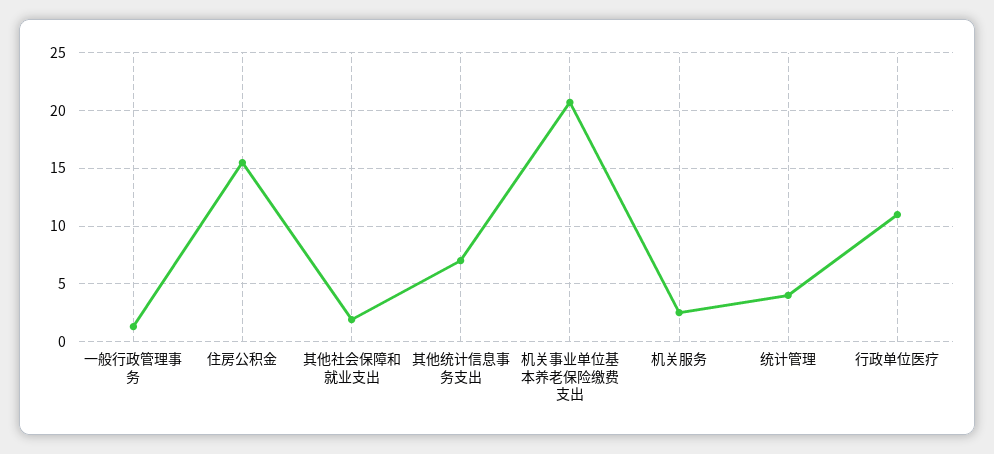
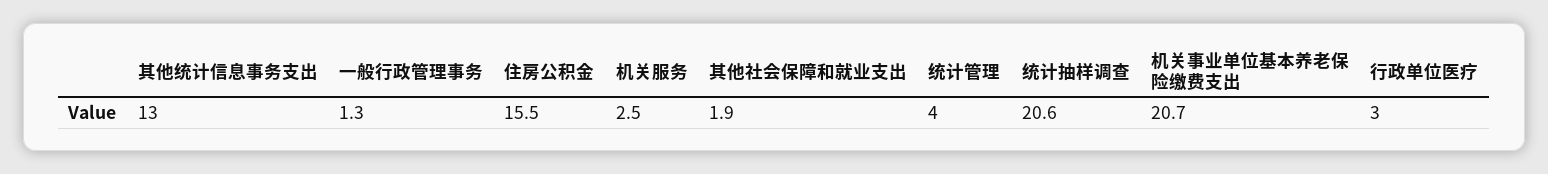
  {
    "一般行政管理事务": 1.3,
    "住房公积金": 15.5,
    "其他社会保障和就业支出": 1.9,
-   "其他统计信息事务支出": 7,
+   "其他统计信息事务支出": 13,
    "机关事业单位基本养老保险缴费支出": 20.7,
    "机关服务": 2.5,
    "统计管理": 4,
-   "行政单位医疗": 11
+   "行政单位医疗": 3,
+   "统计抽样调查": 20.6
  }

